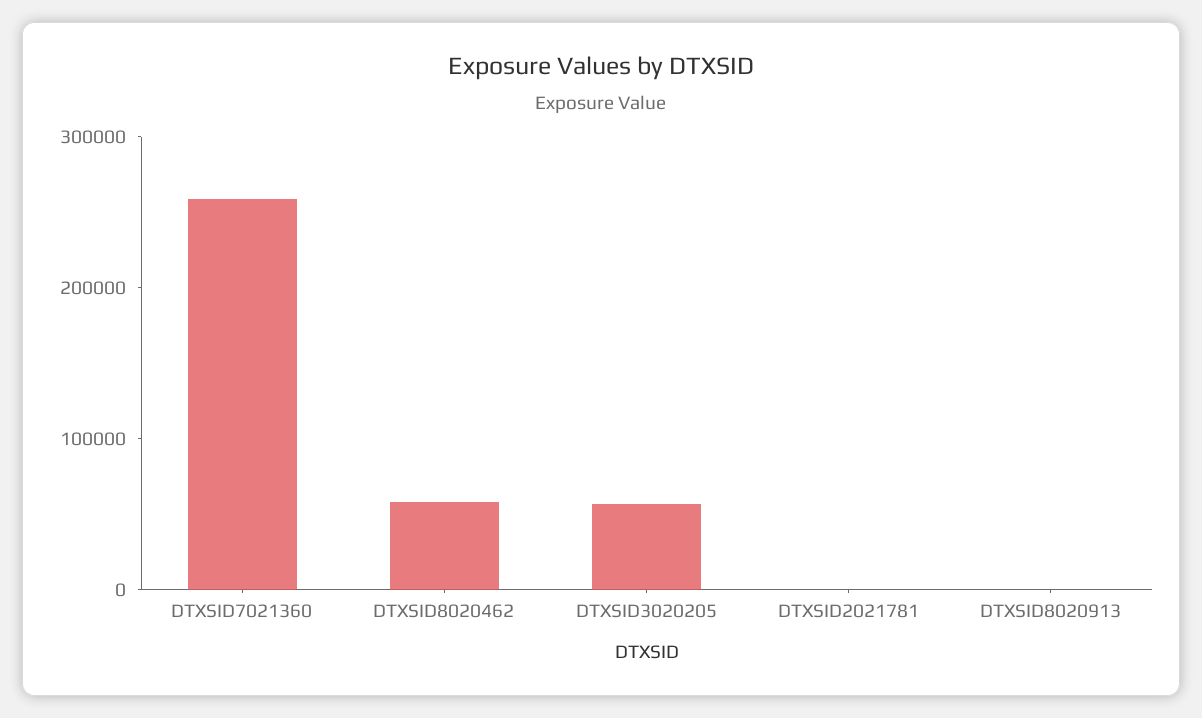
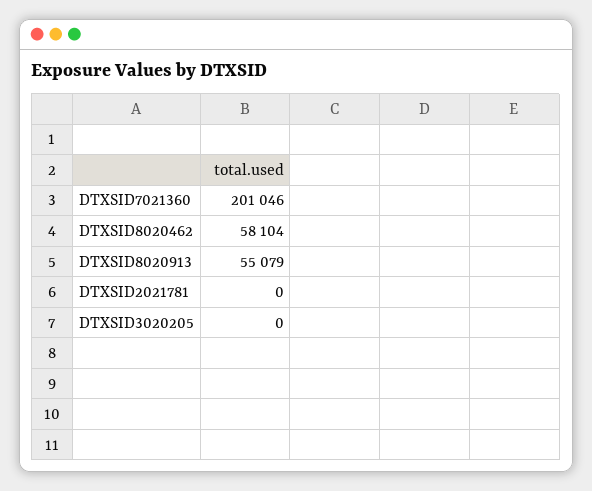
  {
-   "DTXSID7021360": 260000,
+   "DTXSID7021360": 201046,
    "DTXSID8020462": 58104,
-   "DTXSID3020205": 60000,
+   "DTXSID3020205": 0,
    "DTXSID2021781": 0,
-   "DTXSID8020913": 0
+   "DTXSID8020913": 55079
  }

